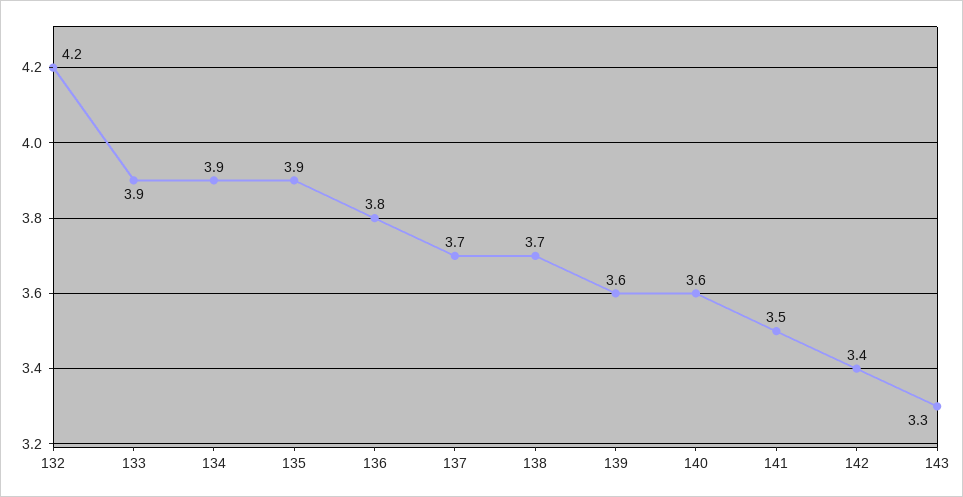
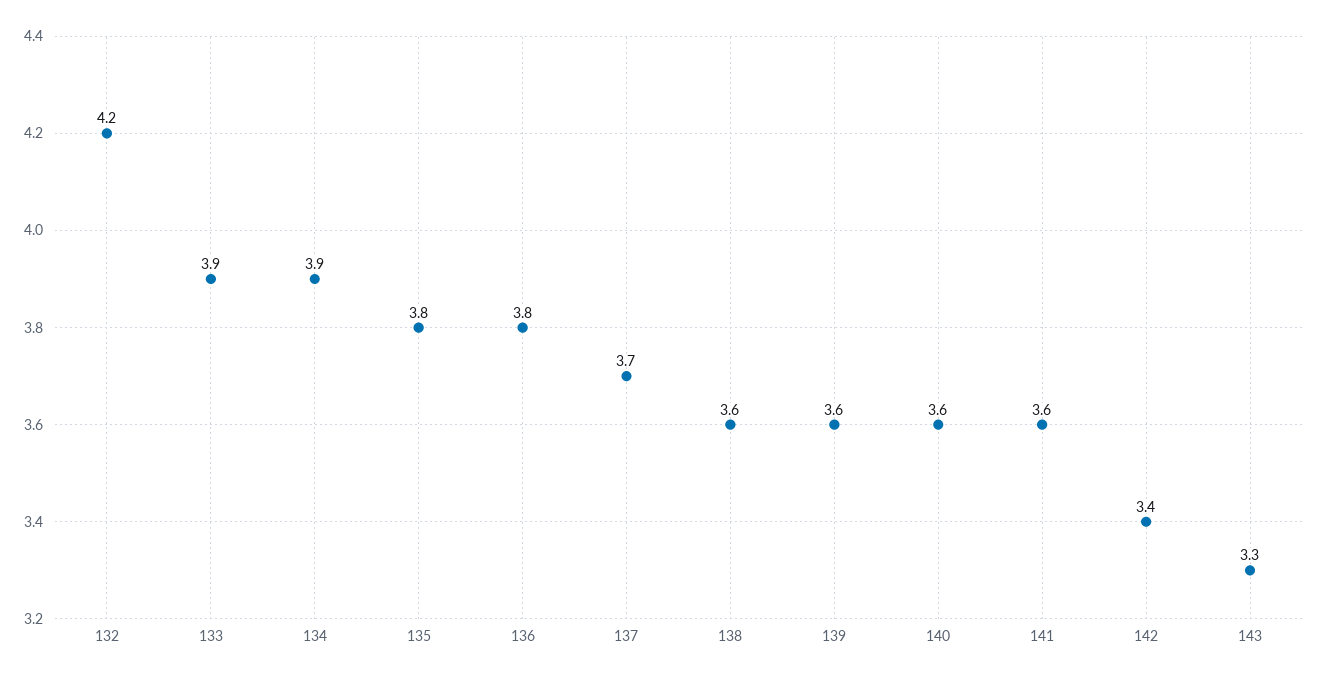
  {
    "132": 4.2,
    "133": 3.9,
    "134": 3.9,
-   "135": 3.9,
+   "135": 3.8,
    "136": 3.8,
    "137": 3.7,
-   "138": 3.7,
+   "138": 3.6,
    "139": 3.6,
    "140": 3.6,
-   "141": 3.5,
+   "141": 3.6,
    "142": 3.4,
    "143": 3.3
  }

